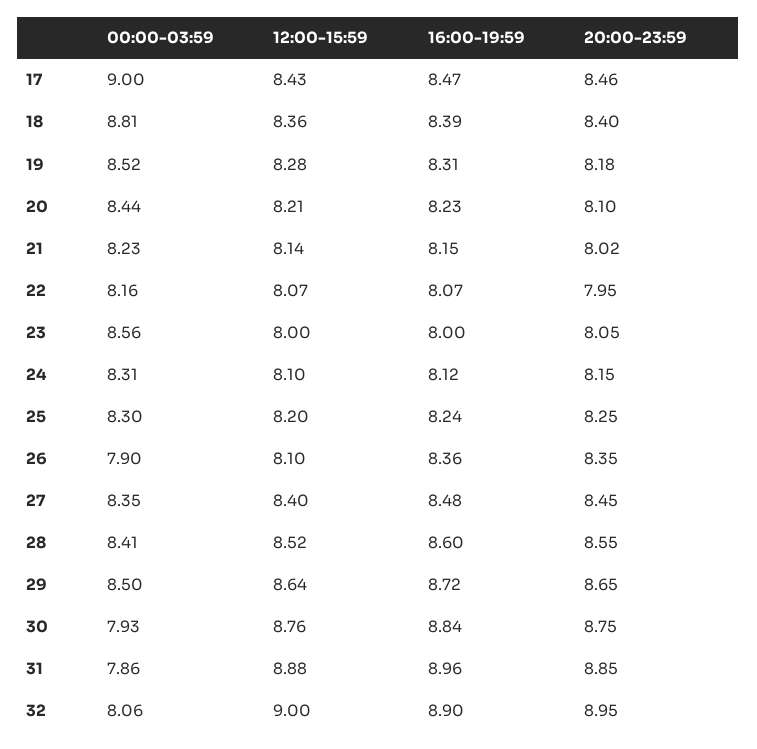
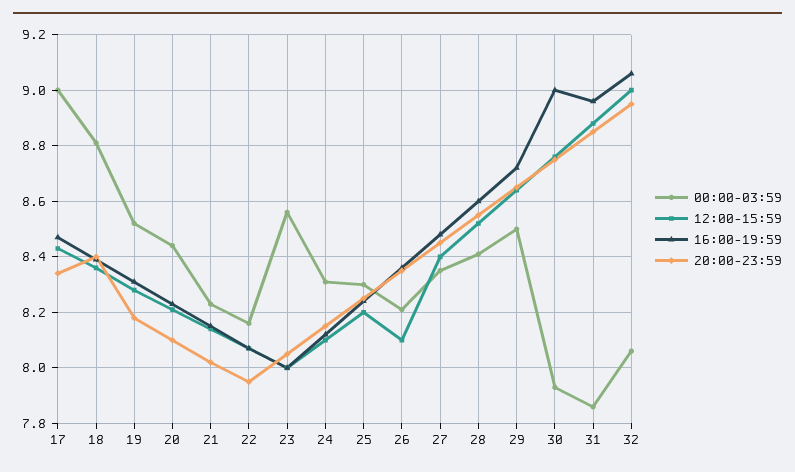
  {
    "00:00-03:59": {
      "17": 9,
      "18": 8.81,
      "19": 8.52,
      "20": 8.44,
      "21": 8.23,
      "22": 8.16,
      "23": 8.56,
      "24": 8.31,
      "25": 8.3,
-     "26": 7.9,
+     "26": 8.2,
      "27": 8.35,
      "28": 8.41,
      "29": 8.5,
      "30": 7.93,
      "31": 7.86,
      "32": 8.06
    },
    "12:00-15:59": {
      "17": 8.43,
      "18": 8.36,
      "19": 8.28,
      "20": 8.21,
      "21": 8.14,
      "22": 8.07,
      "23": 8,
      "24": 8.1,
      "25": 8.2,
      "26": 8.1,
      "27": 8.4,
      "28": 8.52,
      "29": 8.64,
      "30": 8.76,
      "31": 8.88,
      "32": 9
    },
    "16:00-19:59": {
      "17": 8.47,
      "18": 8.39,
      "19": 8.31,
      "20": 8.23,
      "21": 8.15,
      "22": 8.07,
      "23": 8,
      "24": 8.12,
      "25": 8.24,
      "26": 8.36,
      "27": 8.48,
      "28": 8.6,
      "29": 8.72,
-     "30": 8.84,
+     "30": 9,
      "31": 8.96,
-     "32": 8.9
+     "32": 9.05
    },
    "20:00-23:59": {
-     "17": 8.46,
+     "17": 8.35,
      "18": 8.4,
      "19": 8.18,
      "20": 8.1,
      "21": 8.02,
      "22": 7.95,
      "23": 8.05,
      "24": 8.15,
      "25": 8.25,
      "26": 8.35,
      "27": 8.45,
      "28": 8.55,
      "29": 8.65,
      "30": 8.75,
      "31": 8.85,
      "32": 8.95
    }
  }

